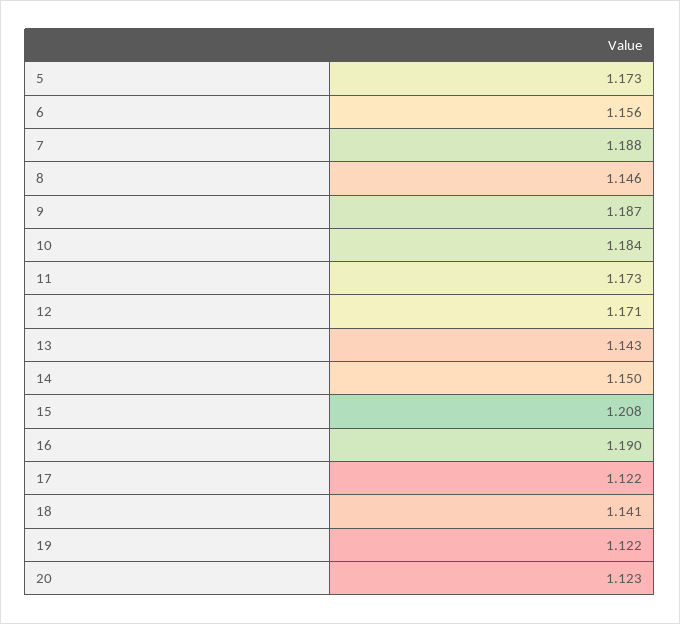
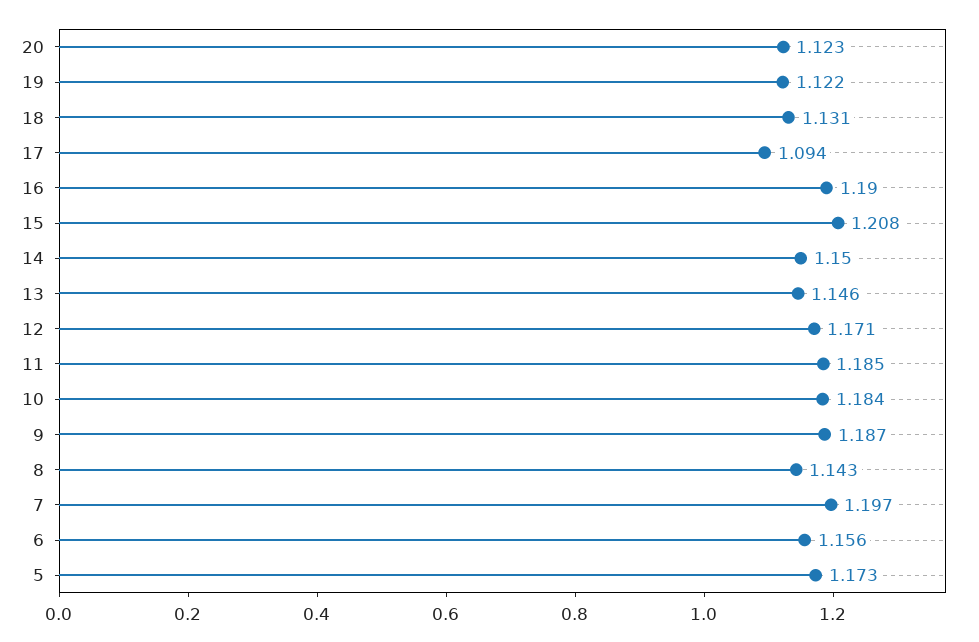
  {
    "5": 1.173,
    "6": 1.156,
-   "7": 1.188,
+   "7": 1.197,
-   "8": 1.146,
+   "8": 1.143,
    "9": 1.187,
    "10": 1.184,
-   "11": 1.173,
+   "11": 1.185,
    "12": 1.171,
-   "13": 1.143,
+   "13": 1.146,
    "14": 1.15,
    "15": 1.208,
    "16": 1.19,
-   "17": 1.122,
+   "17": 1.094,
-   "18": 1.141,
+   "18": 1.131,
    "19": 1.122,
    "20": 1.123
  }

